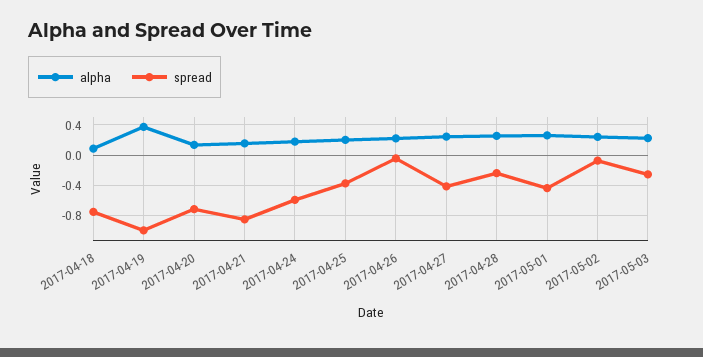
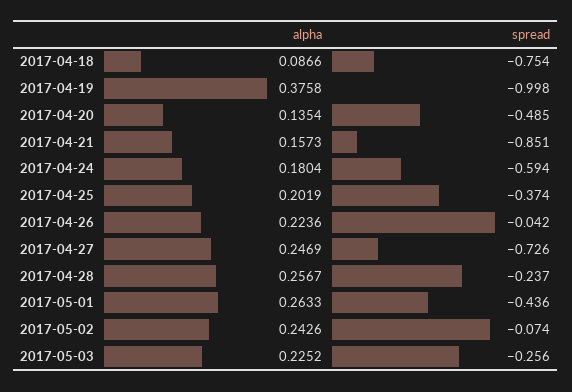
  {
    "alpha": {
      "2017-04-18": 0.0866,
      "2017-04-19": 0.3758,
      "2017-04-20": 0.1354,
      "2017-04-21": 0.1573,
      "2017-04-24": 0.1804,
      "2017-04-25": 0.2019,
      "2017-04-26": 0.2236,
      "2017-04-27": 0.2469,
      "2017-04-28": 0.2567,
      "2017-05-01": 0.2633,
      "2017-05-02": 0.2426,
      "2017-05-03": 0.2252
    },
    "spread": {
      "2017-04-18": -0.754,
      "2017-04-19": -0.998,
-     "2017-04-20": -0.7,
+     "2017-04-20": -0.485,
      "2017-04-21": -0.851,
      "2017-04-24": -0.594,
      "2017-04-25": -0.374,
      "2017-04-26": -0.042,
-     "2017-04-27": -0.4,
+     "2017-04-27": -0.726,
      "2017-04-28": -0.237,
      "2017-05-01": -0.436,
      "2017-05-02": -0.074,
      "2017-05-03": -0.256
    }
  }

